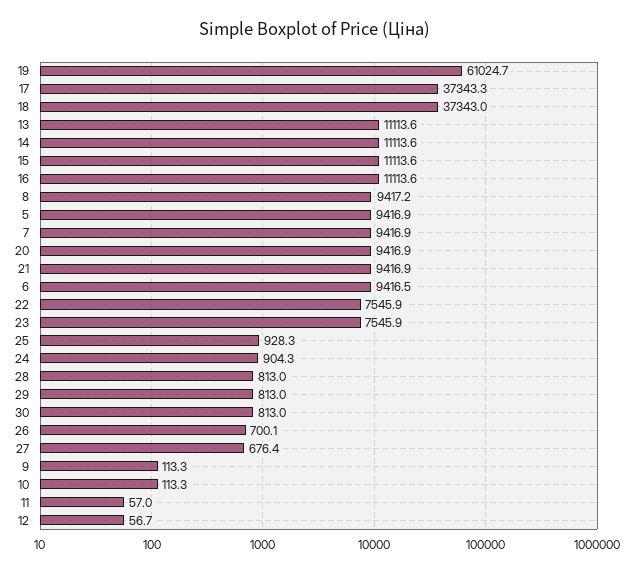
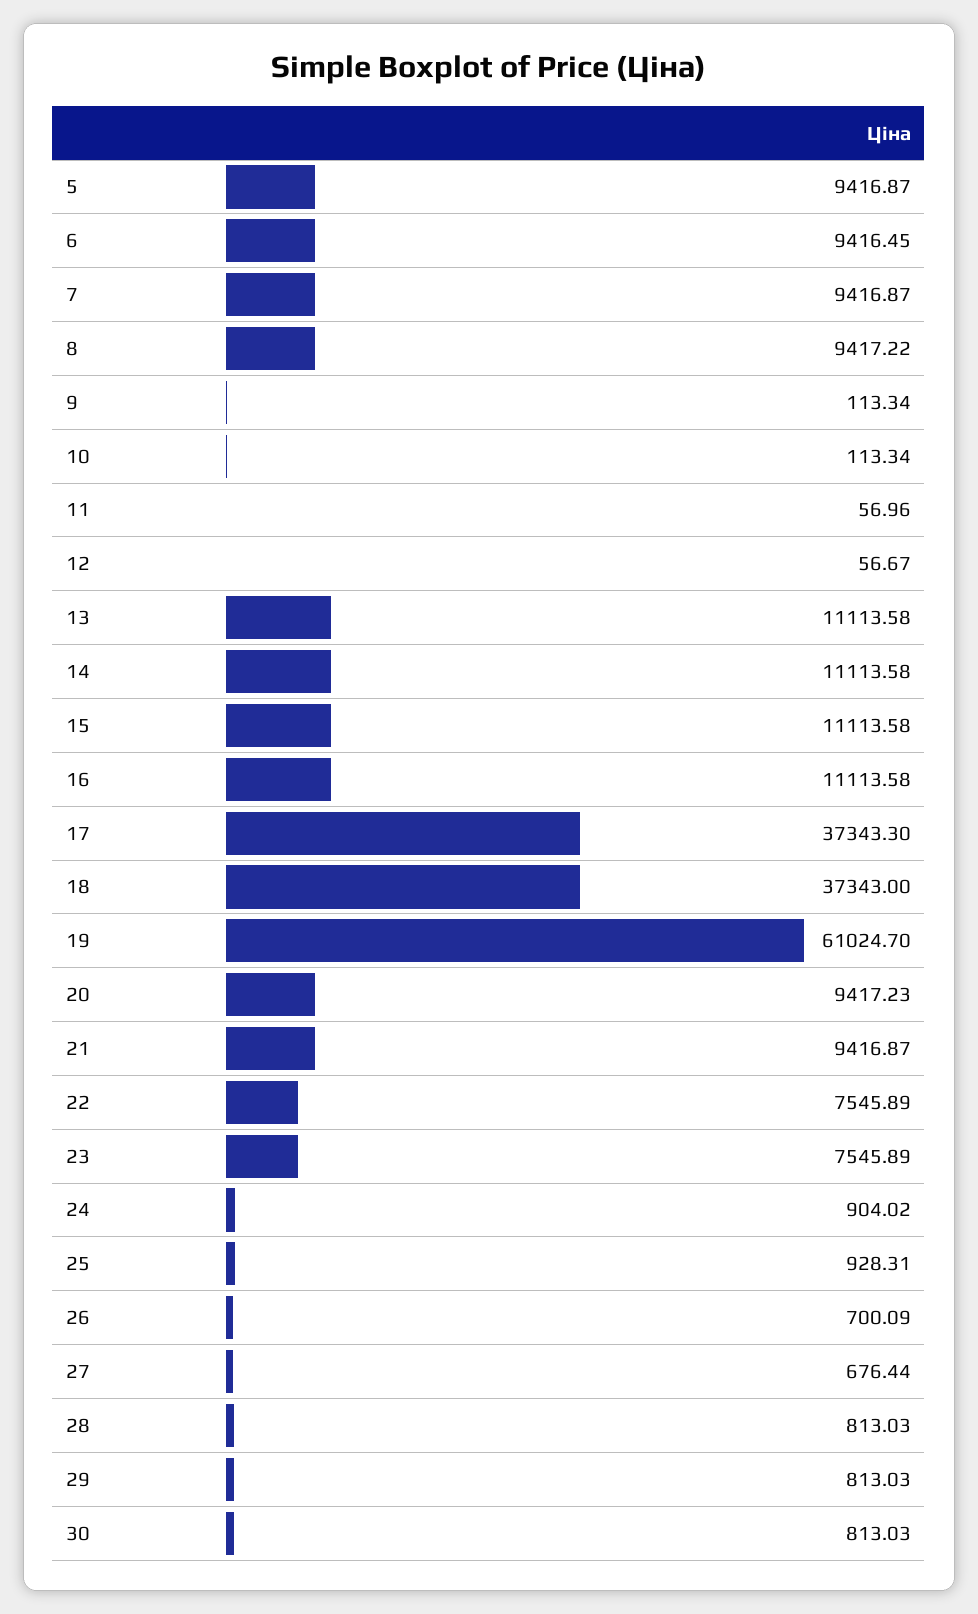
  {
    "19": 61024.7,
    "17": 37343.3,
    "18": 37343,
    "13": 11113.58,
    "14": 11113.58,
    "15": 11113.58,
    "16": 11113.58,
    "8": 9417.22,
    "5": 9416.87,
    "7": 9416.87,
-   "20": 9416.9,
+   "20": 9417.23,
    "21": 9416.87,
    "6": 9416.45,
    "22": 7545.89,
    "23": 7545.89,
    "25": 928.31,
-   "24": 904.3,
+   "24": 904.02,
    "28": 813.03,
    "29": 813.03,
    "30": 813.03,
    "26": 700.09,
    "27": 676.44,
    "9": 113.34,
    "10": 113.34,
    "11": 56.96,
    "12": 56.67
  }

